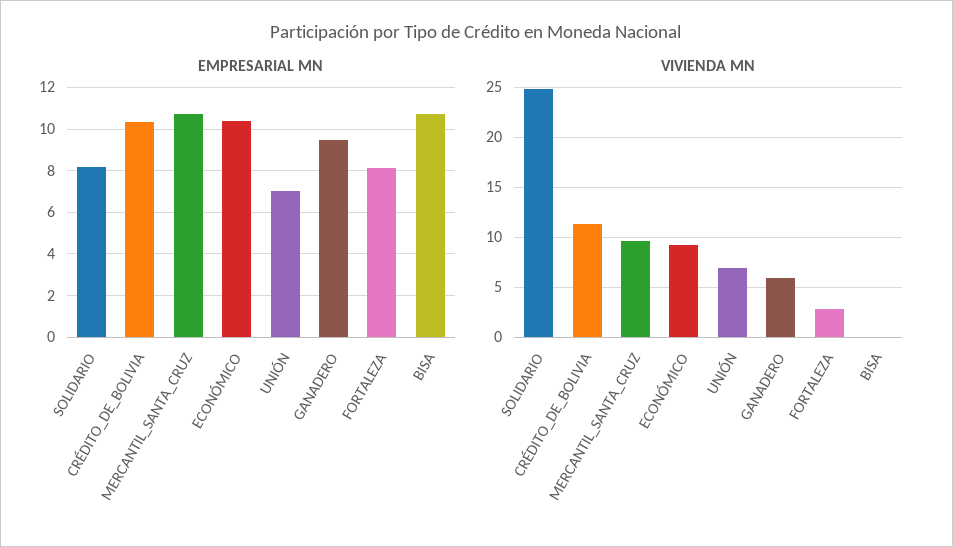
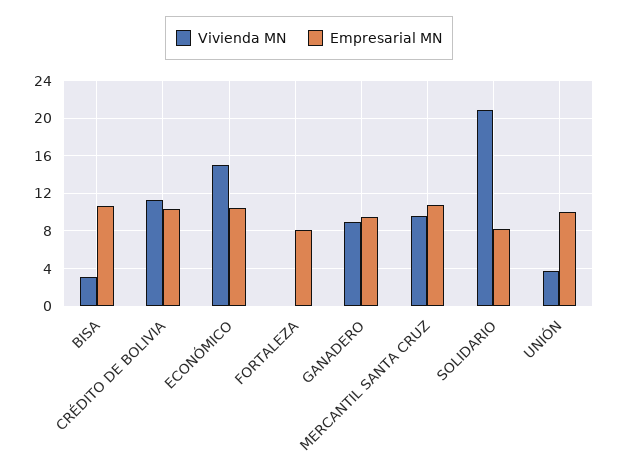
  {
    "EMPRESARIAL MN": {
      "SOLIDARIO": 8,
      "CRÉDITO_DE_BOLIVIA": 10.5,
      "MERCANTIL_SANTA_CRUZ": 10.5,
      "ECONÓMICO": 10.5,
-     "UNIÓN": 7,
+     "UNIÓN": 10,
      "GANADERO": 9.5,
      "FORTALEZA": 8,
      "BISA": 10.5
    },
    "VIVIENDA MN": {
-     "SOLIDARIO": 25,
+     "SOLIDARIO": 21,
      "CRÉDITO_DE_BOLIVIA": 11,
      "MERCANTIL_SANTA_CRUZ": 10,
-     "ECONÓMICO": 9,
+     "ECONÓMICO": 15,
-     "UNIÓN": 7,
+     "UNIÓN": 4,
-     "GANADERO": 6,
+     "GANADERO": 9,
-     "FORTALEZA": 3,
+     "FORTALEZA": 0,
-     "BISA": 0
+     "BISA": 3
    }
  }

